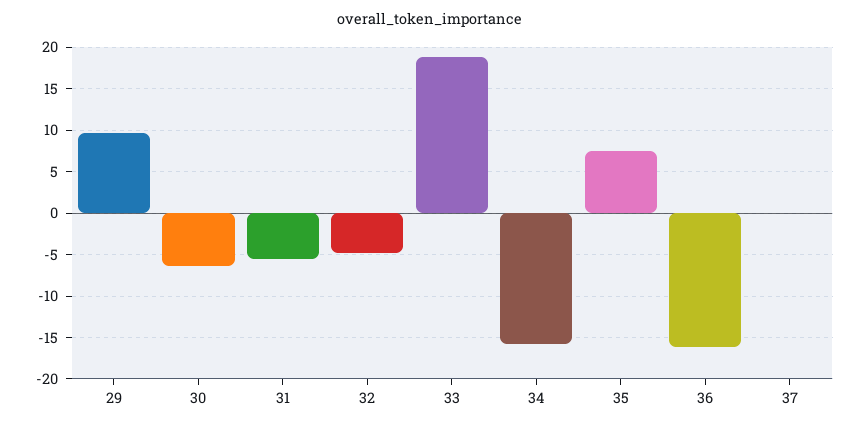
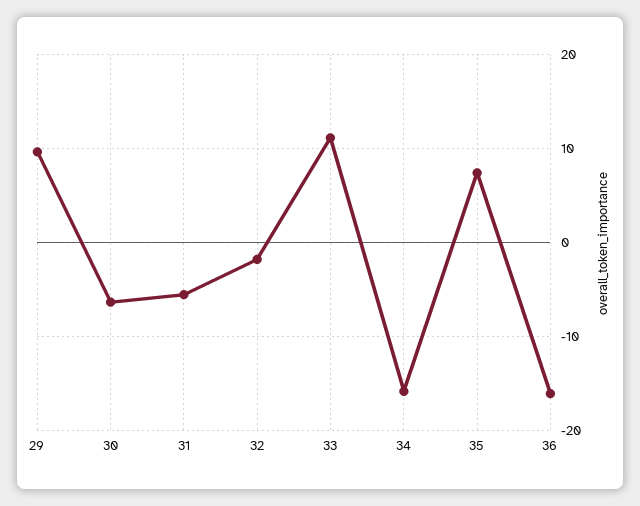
  {
    "29": 10,
    "30": -6,
    "31": -6,
-   "32": -5,
+   "32": -2,
-   "33": 19,
+   "33": 11,
    "34": -16,
    "35": 7,
-   "36": -16,
+   "36": -16
-   "37": 0
  }

